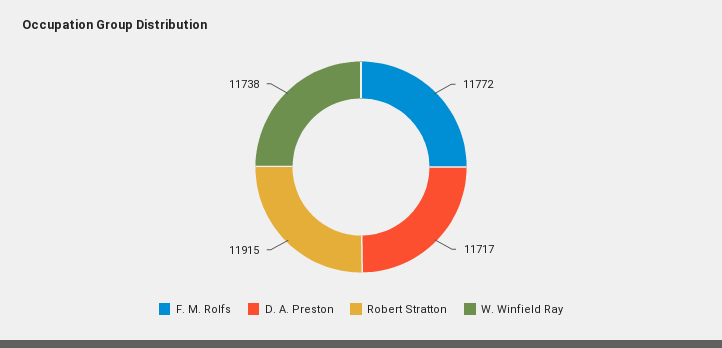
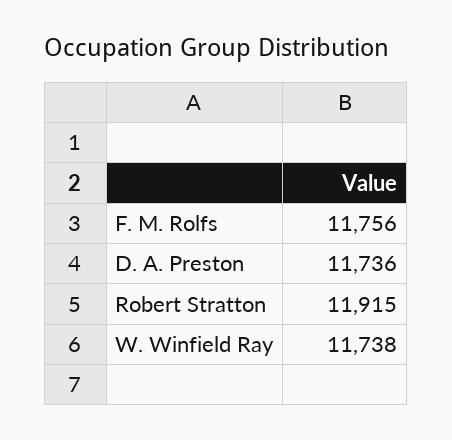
  {
-   "F. M. Rolfs": 11772,
+   "F. M. Rolfs": 11756,
-   "D. A. Preston": 11717,
+   "D. A. Preston": 11736,
    "Robert Stratton": 11915,
    "W. Winfield Ray": 11738
  }

